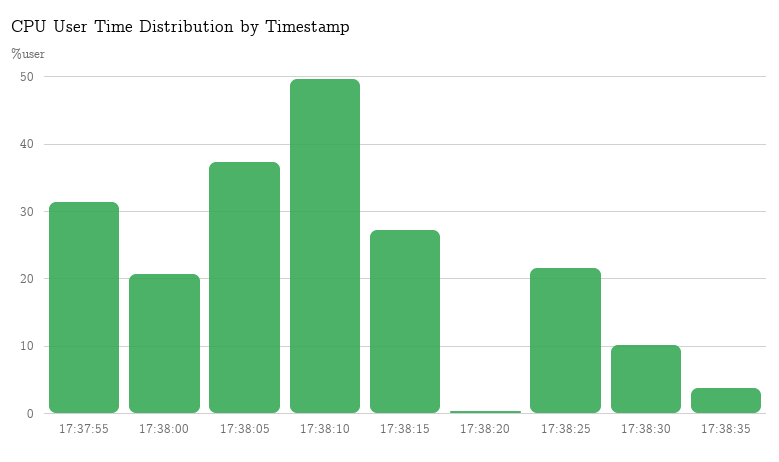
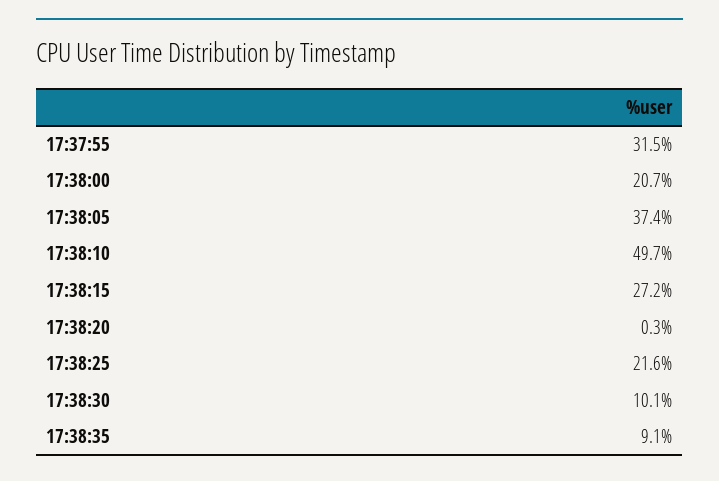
  {
    "17:37:55": 31.5,
    "17:38:00": 20.7,
    "17:38:05": 37.4,
    "17:38:10": 49.7,
    "17:38:15": 27.2,
    "17:38:20": 0.3,
    "17:38:25": 21.6,
    "17:38:30": 10.1,
-   "17:38:35": 4
+   "17:38:35": 9.1
  }

